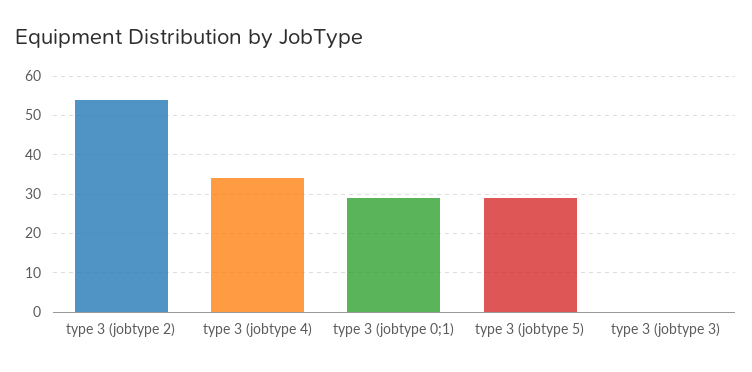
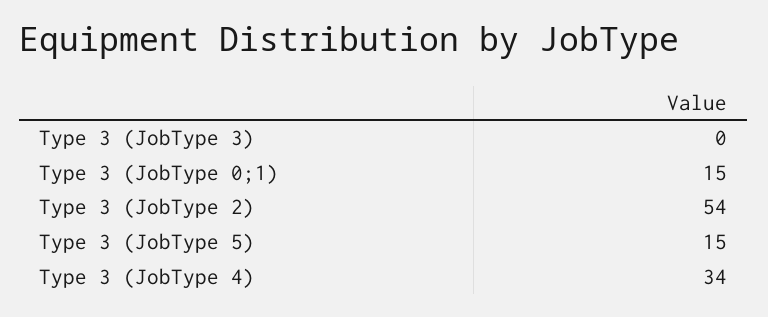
  {
    "type 3 (jobtype 2)": 54,
    "type 3 (jobtype 4)": 34,
-   "type 3 (jobtype 0;1)": 30,
+   "type 3 (jobtype 0;1)": 15,
-   "type 3 (jobtype 5)": 30,
+   "type 3 (jobtype 5)": 15,
    "type 3 (jobtype 3)": 0
  }

